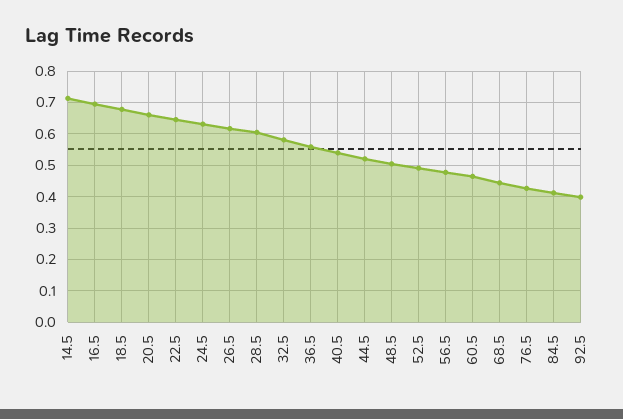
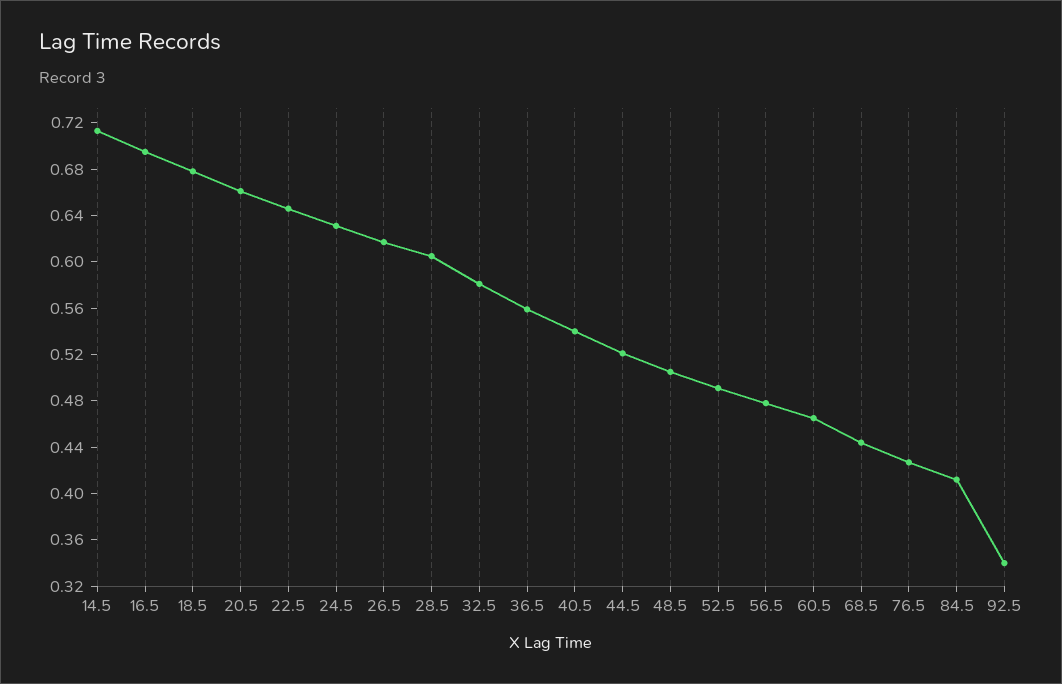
  {
    "14.5": 0.71,
    "16.5": 0.7,
    "18.5": 0.68,
    "20.5": 0.66,
    "22.5": 0.65,
    "24.5": 0.63,
    "26.5": 0.62,
    "28.5": 0.61,
    "32.5": 0.58,
    "36.5": 0.56,
    "40.5": 0.54,
    "44.5": 0.52,
    "48.5": 0.51,
    "52.5": 0.49,
    "56.5": 0.48,
    "60.5": 0.47,
    "68.5": 0.44,
    "76.5": 0.43,
    "84.5": 0.41,
-   "92.5": 0.4
+   "92.5": 0.34
  }

